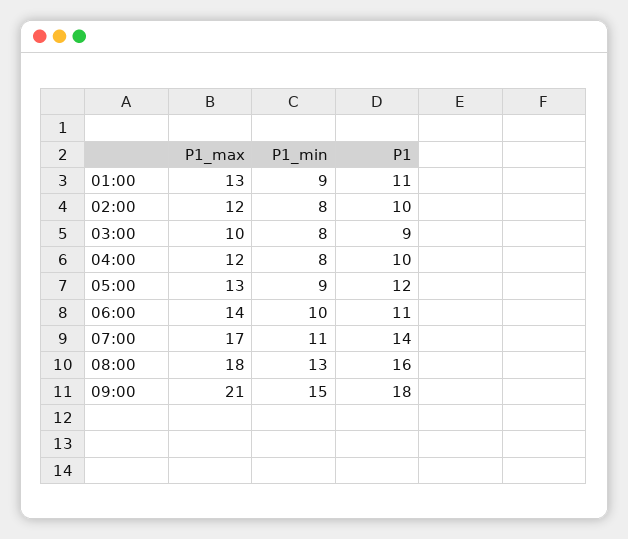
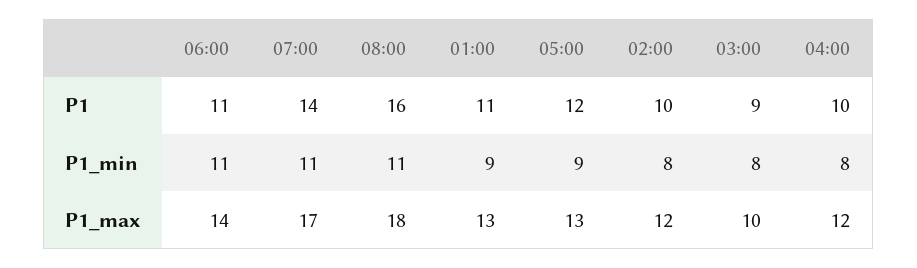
  {
    "P1_max": {
      "01:00": 13,
      "02:00": 12,
      "03:00": 10,
      "04:00": 12,
      "05:00": 13,
      "06:00": 14,
      "07:00": 17,
-     "08:00": 18,
+     "08:00": 18
-     "09:00": 21
    },
    "P1_min": {
      "01:00": 9,
      "02:00": 8,
      "03:00": 8,
      "04:00": 8,
      "05:00": 9,
-     "06:00": 10,
+     "06:00": 11,
      "07:00": 11,
-     "08:00": 13,
+     "08:00": 11
-     "09:00": 15
    },
    "P1": {
      "01:00": 11,
      "02:00": 10,
      "03:00": 9,
      "04:00": 10,
      "05:00": 12,
      "06:00": 11,
      "07:00": 14,
-     "08:00": 16,
+     "08:00": 16
-     "09:00": 18
    }
  }

